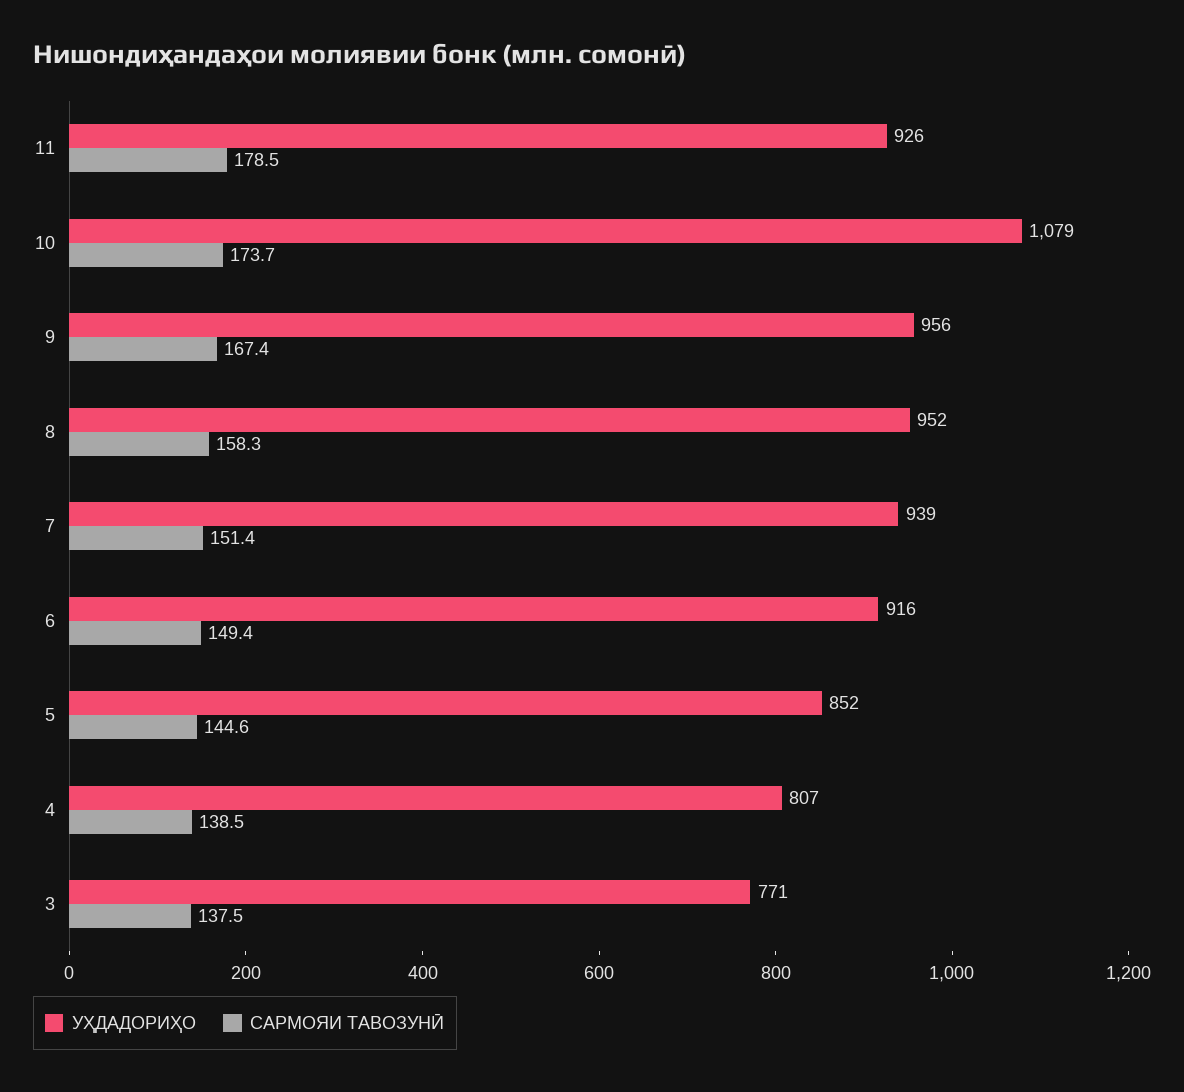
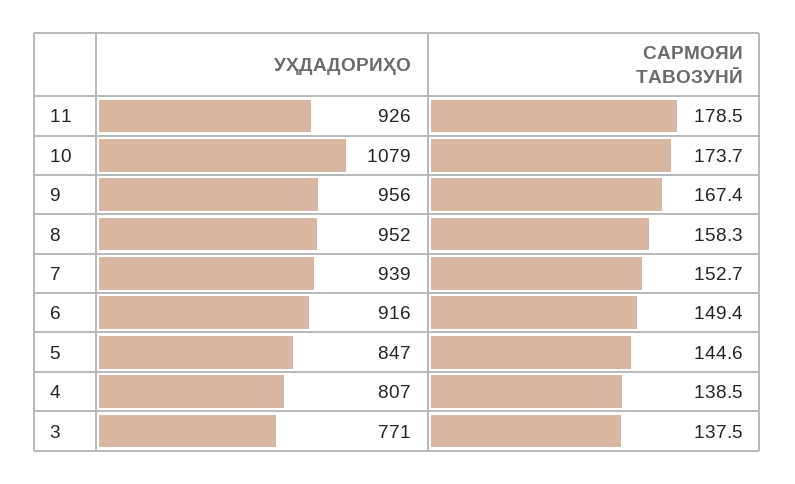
  {
    "УҲДАДОРИҲО": {
      "11": 926,
      "10": 1079,
      "9": 956,
      "8": 952,
      "7": 939,
      "6": 916,
-     "5": 852,
+     "5": 847,
      "4": 807,
      "3": 771
    },
    "САРМОЯИ ТАВОЗУНӢ": {
      "11": 178.5,
      "10": 173.7,
      "9": 167.4,
      "8": 158.3,
-     "7": 151.4,
+     "7": 152.7,
      "6": 149.4,
      "5": 144.6,
      "4": 138.5,
      "3": 137.5
    }
  }

